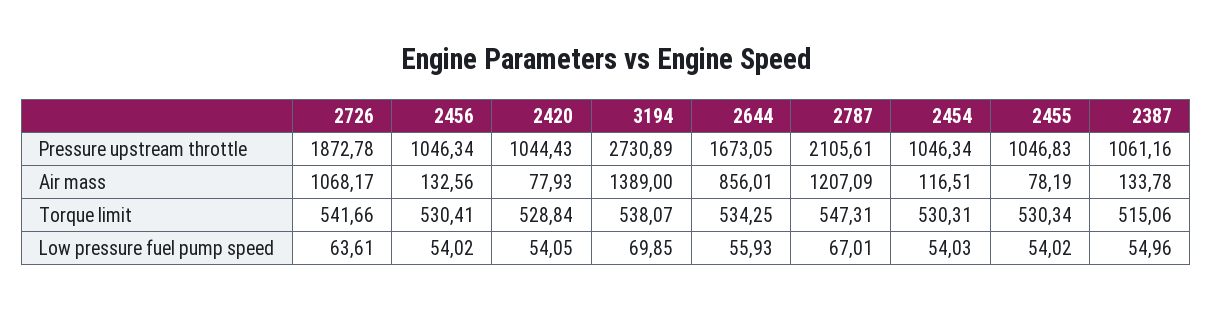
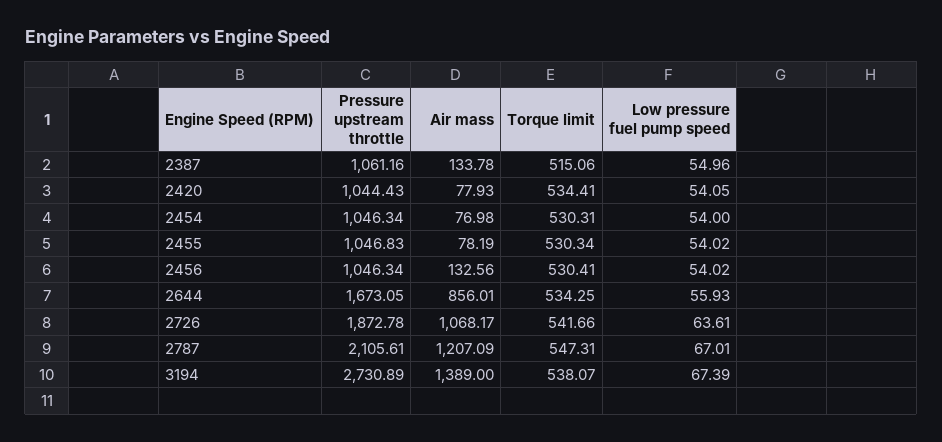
  {
    "2726": {
      "Pressure upstream throttle": 1872.78,
      "Air mass": 1068.17,
      "Torque limit": 541.66,
      "Low pressure fuel pump speed": 63.61
    },
    "2456": {
      "Pressure upstream throttle": 1046.34,
      "Air mass": 132.56,
      "Torque limit": 530.41,
      "Low pressure fuel pump speed": 54.02
    },
    "2420": {
      "Pressure upstream throttle": 1044.43,
      "Air mass": 77.93,
-     "Torque limit": 528.84,
+     "Torque limit": 534.41,
      "Low pressure fuel pump speed": 54.05
    },
    "3194": {
      "Pressure upstream throttle": 2730.89,
      "Air mass": 1389,
      "Torque limit": 538.07,
-     "Low pressure fuel pump speed": 69.85
+     "Low pressure fuel pump speed": 67.39
    },
    "2644": {
      "Pressure upstream throttle": 1673.05,
      "Air mass": 856.01,
      "Torque limit": 534.25,
      "Low pressure fuel pump speed": 55.93
    },
    "2787": {
      "Pressure upstream throttle": 2105.61,
      "Air mass": 1207.09,
      "Torque limit": 547.31,
      "Low pressure fuel pump speed": 67.01
    },
    "2454": {
      "Pressure upstream throttle": 1046.34,
-     "Air mass": 116.51,
+     "Air mass": 76.98,
      "Torque limit": 530.31,
-     "Low pressure fuel pump speed": 54.03
+     "Low pressure fuel pump speed": 54
    },
    "2455": {
      "Pressure upstream throttle": 1046.83,
      "Air mass": 78.19,
      "Torque limit": 530.34,
      "Low pressure fuel pump speed": 54.02
    },
    "2387": {
      "Pressure upstream throttle": 1061.16,
      "Air mass": 133.78,
      "Torque limit": 515.06,
      "Low pressure fuel pump speed": 54.96
    }
  }

